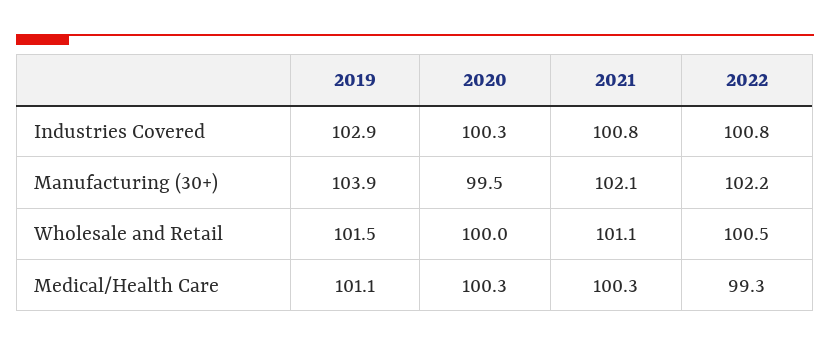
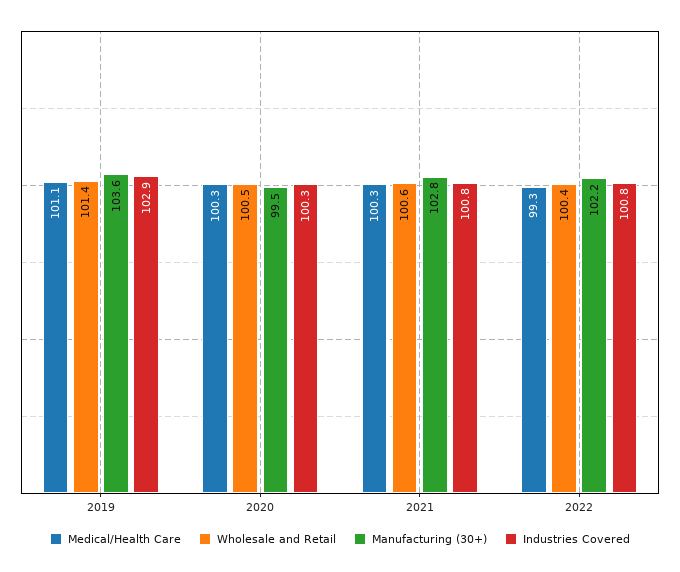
  {
    "Industries Covered": {
      "2019": 102.9,
      "2020": 100.3,
      "2021": 100.8,
      "2022": 100.8
    },
    "Manufacturing (30+)": {
-     "2019": 103.9,
+     "2019": 103.6,
      "2020": 99.5,
-     "2021": 102.1,
+     "2021": 102.8,
      "2022": 102.2
    },
    "Wholesale and Retail": {
-     "2019": 101.5,
+     "2019": 101.4,
-     "2020": 100,
+     "2020": 100.5,
-     "2021": 101.1,
+     "2021": 100.6,
-     "2022": 100.5
+     "2022": 100.4
    },
    "Medical/Health Care": {
      "2019": 101.1,
      "2020": 100.3,
      "2021": 100.3,
      "2022": 99.3
    }
  }

